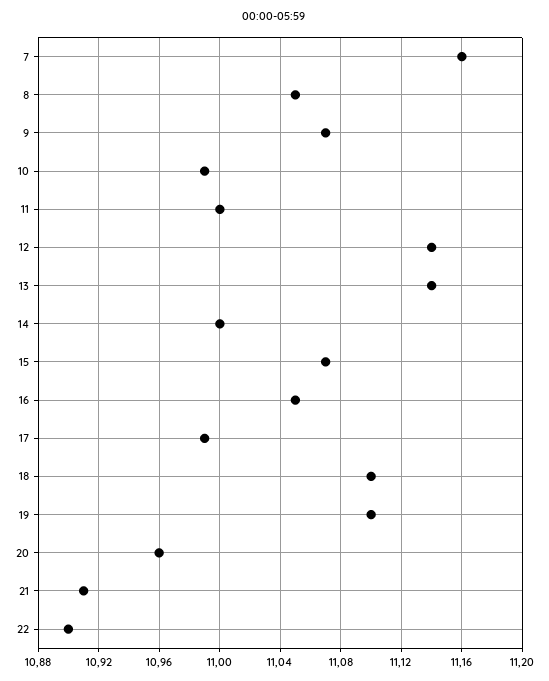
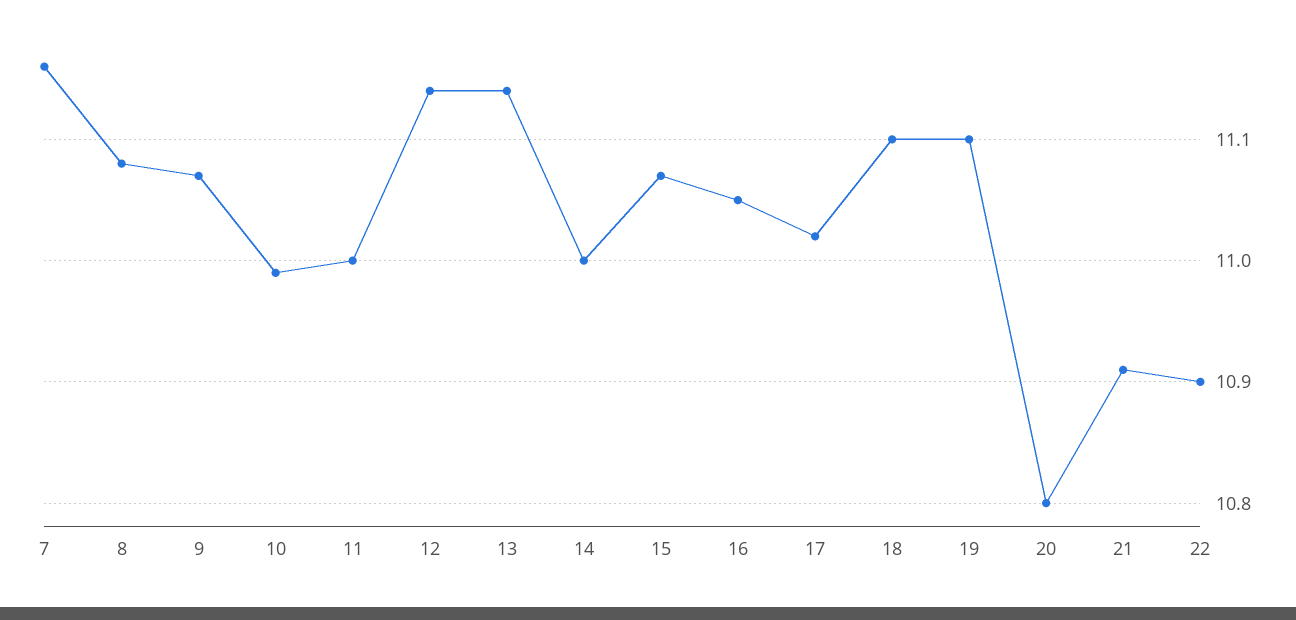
  {
    "7": 11.16,
-   "8": 11.05,
+   "8": 11.08,
    "9": 11.07,
    "10": 10.99,
    "11": 11,
    "12": 11.14,
    "13": 11.14,
    "14": 11,
    "15": 11.07,
    "16": 11.05,
-   "17": 10.99,
+   "17": 11.02,
    "18": 11.1,
    "19": 11.1,
-   "20": 10.96,
+   "20": 10.8,
    "21": 10.91,
    "22": 10.9
  }

